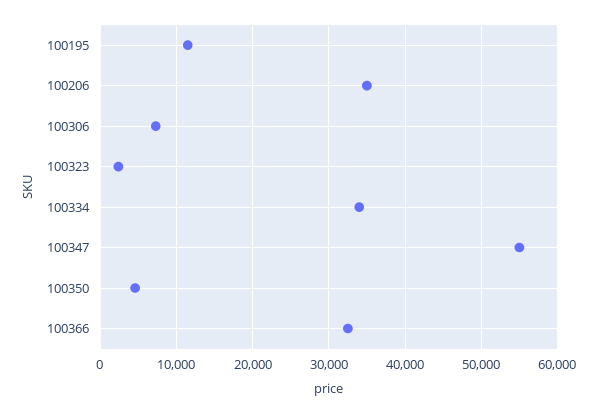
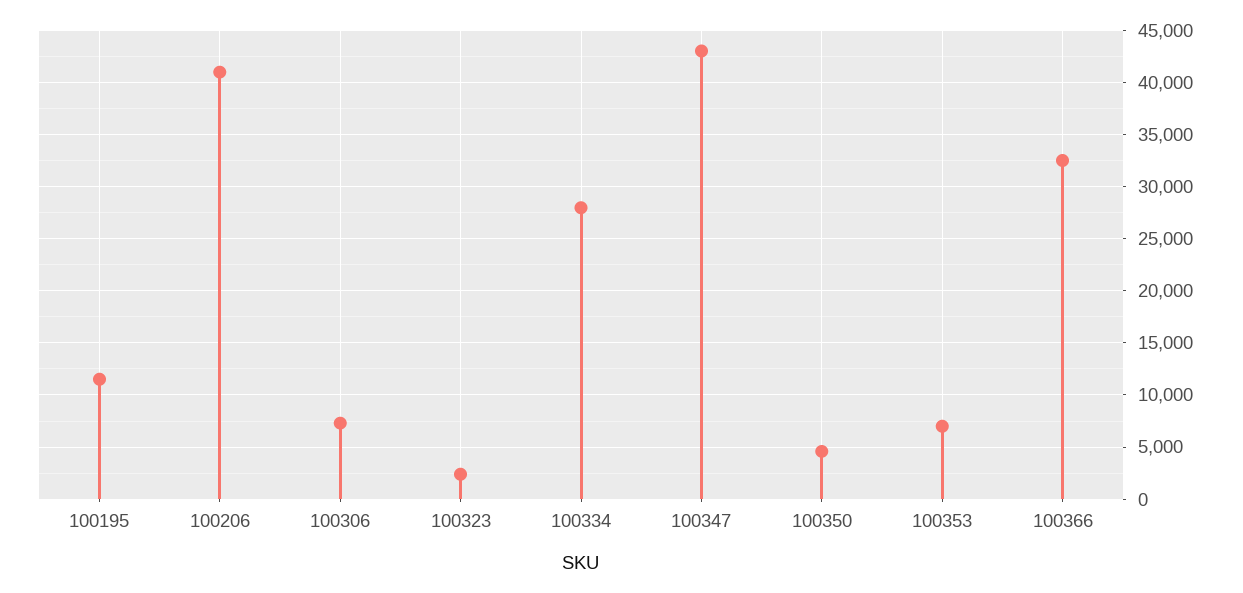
  {
    "100195": 12000,
-   "100206": 35000,
+   "100206": 41000,
    "100306": 7000,
    "100323": 2000,
-   "100334": 34000,
+   "100334": 28000,
-   "100347": 55000,
+   "100347": 43000,
    "100350": 5000,
-   "100366": 33000
+   "100366": 33000,
+   "100353": 7000
  }

